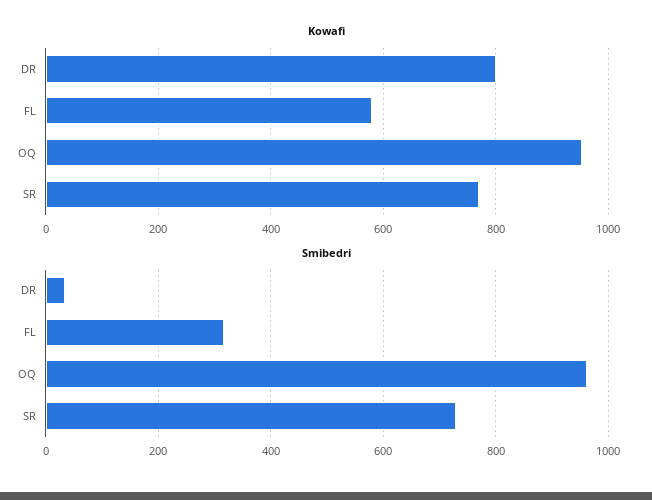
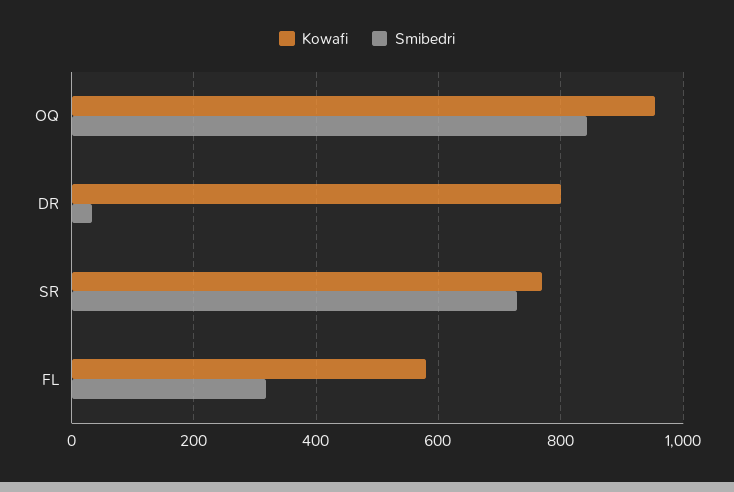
  {
    "Kowafi": {
      "DR": 800,
      "FL": 580,
      "OQ": 960,
      "SR": 780
    },
    "Smibedri": {
      "DR": 40,
      "FL": 320,
-     "OQ": 960,
+     "OQ": 840,
      "SR": 720
    }
  }

